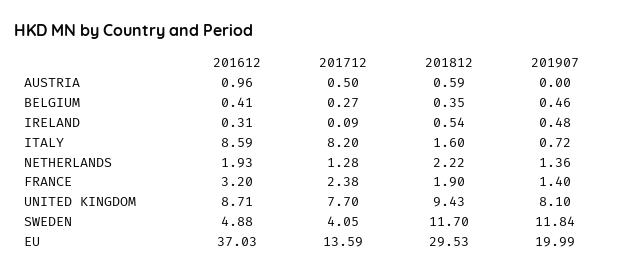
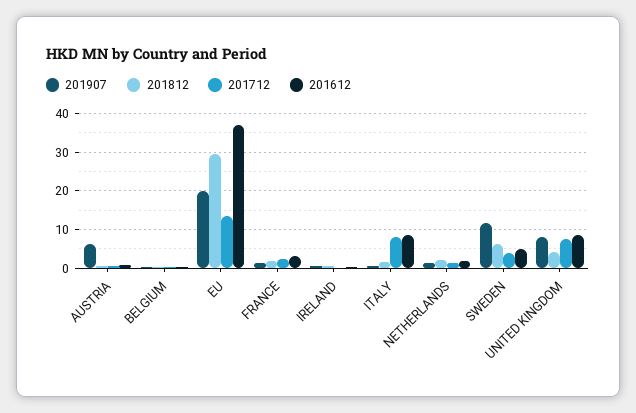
  {
    "201612": {
      "AUSTRIA": 0.96,
      "BELGIUM": 0.41,
      "IRELAND": 0.31,
      "ITALY": 8.59,
      "NETHERLANDS": 1.93,
      "FRANCE": 3.2,
      "UNITED KINGDOM": 8.71,
      "SWEDEN": 4.88,
      "EU": 37.03
    },
    "201712": {
      "AUSTRIA": 0.5,
      "BELGIUM": 0.27,
      "IRELAND": 0.09,
      "ITALY": 8.2,
      "NETHERLANDS": 1.28,
      "FRANCE": 2.38,
      "UNITED KINGDOM": 7.7,
      "SWEDEN": 4.05,
      "EU": 13.59
    },
    "201812": {
      "AUSTRIA": 0.59,
      "BELGIUM": 0.35,
      "IRELAND": 0.54,
      "ITALY": 1.6,
      "NETHERLANDS": 2.22,
      "FRANCE": 1.9,
-     "UNITED KINGDOM": 9.43,
+     "UNITED KINGDOM": 4,
-     "SWEDEN": 11.7,
+     "SWEDEN": 6,
      "EU": 29.53
    },
    "201907": {
-     "AUSTRIA": 0,
+     "AUSTRIA": 6,
      "BELGIUM": 0.46,
      "IRELAND": 0.48,
      "ITALY": 0.72,
      "NETHERLANDS": 1.36,
      "FRANCE": 1.4,
      "UNITED KINGDOM": 8.1,
      "SWEDEN": 11.84,
      "EU": 19.99
    }
  }

